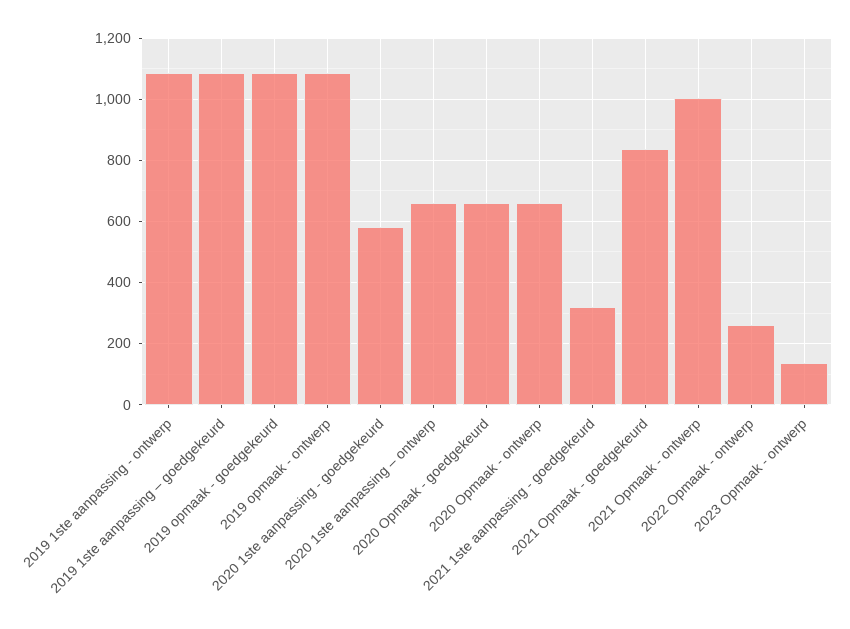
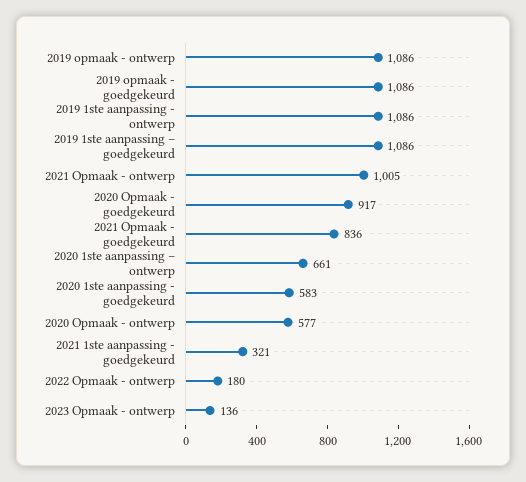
  {
    "2019 1ste aanpassing - ontwerp": 1086,
    "2019 1ste aanpassing – goedgekeurd": 1086,
    "2019 opmaak - goedgekeurd": 1086,
    "2019 opmaak - ontwerp": 1086,
    "2020 1ste aanpassing - goedgekeurd": 583,
    "2020 1ste aanpassing – ontwerp": 661,
-   "2020 Opmaak - goedgekeurd": 660,
+   "2020 Opmaak - goedgekeurd": 917,
-   "2020 Opmaak - ontwerp": 660,
+   "2020 Opmaak - ontwerp": 577,
    "2021 1ste aanpassing - goedgekeurd": 321,
    "2021 Opmaak - goedgekeurd": 836,
    "2021 Opmaak - ontwerp": 1005,
-   "2022 Opmaak - ontwerp": 260,
+   "2022 Opmaak - ontwerp": 180,
    "2023 Opmaak - ontwerp": 136
  }

